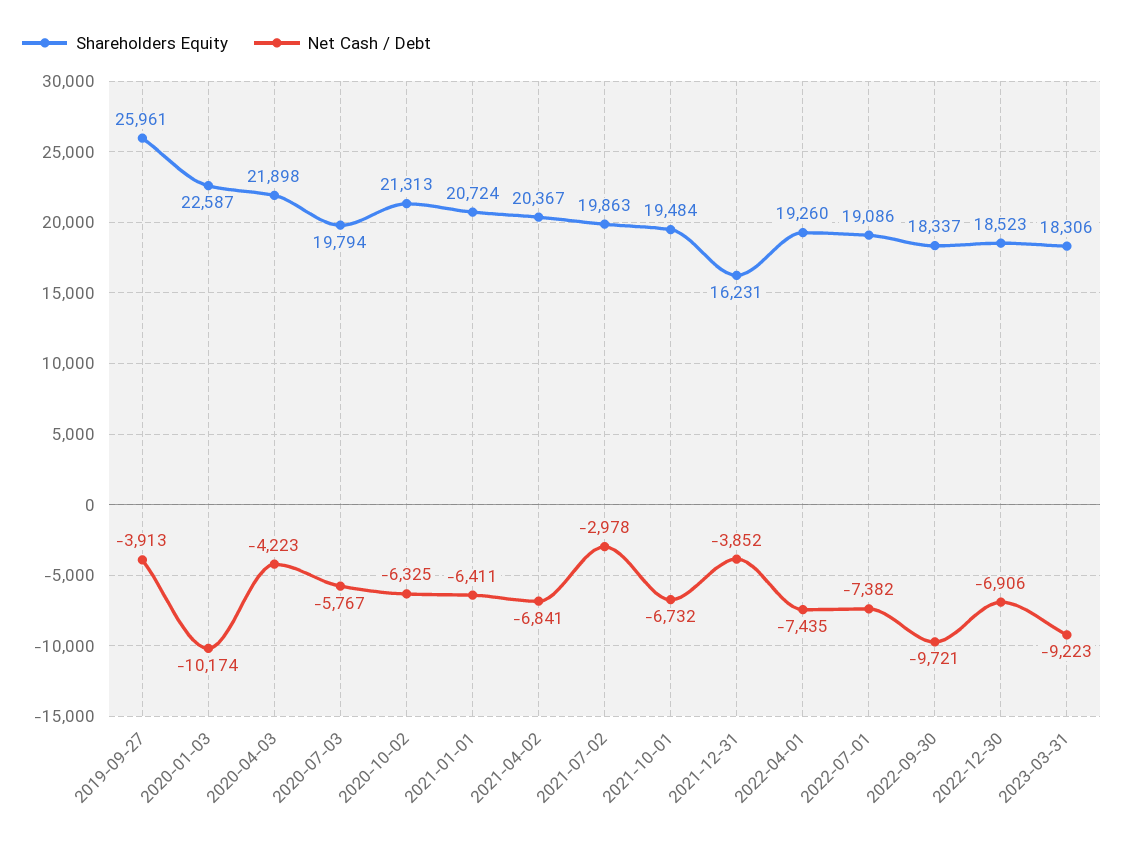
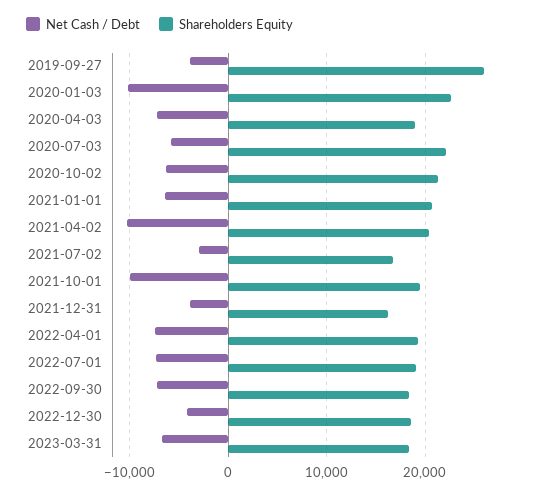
  {
    "Shareholders Equity": {
      "2019-09-27": 25961,
      "2020-01-03": 22587,
-     "2020-04-03": 21898,
+     "2020-04-03": 19000,
-     "2020-07-03": 19794,
+     "2020-07-03": 22000,
      "2020-10-02": 21313,
      "2021-01-01": 20724,
      "2021-04-02": 20367,
-     "2021-07-02": 19863,
+     "2021-07-02": 17000,
      "2021-10-01": 19484,
      "2021-12-31": 16231,
      "2022-04-01": 19260,
      "2022-07-01": 19086,
      "2022-09-30": 18337,
      "2022-12-30": 18523,
      "2023-03-31": 18306
    },
    "Net Cash / Debt": {
      "2019-09-27": -3913,
      "2020-01-03": -10174,
-     "2020-04-03": -4223,
+     "2020-04-03": -7000,
      "2020-07-03": -5767,
      "2020-10-02": -6325,
      "2021-01-01": -6411,
-     "2021-04-02": -6841,
+     "2021-04-02": -10000,
      "2021-07-02": -2978,
-     "2021-10-01": -6732,
+     "2021-10-01": -10000,
      "2021-12-31": -3852,
      "2022-04-01": -7435,
      "2022-07-01": -7382,
-     "2022-09-30": -9721,
+     "2022-09-30": -7000,
-     "2022-12-30": -6906,
+     "2022-12-30": -4000,
-     "2023-03-31": -9223
+     "2023-03-31": -7000
    }
  }

